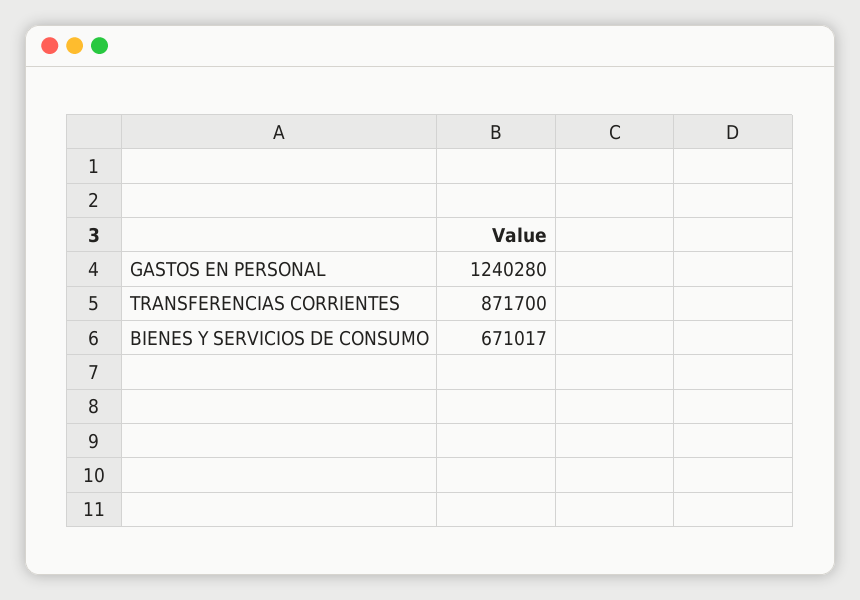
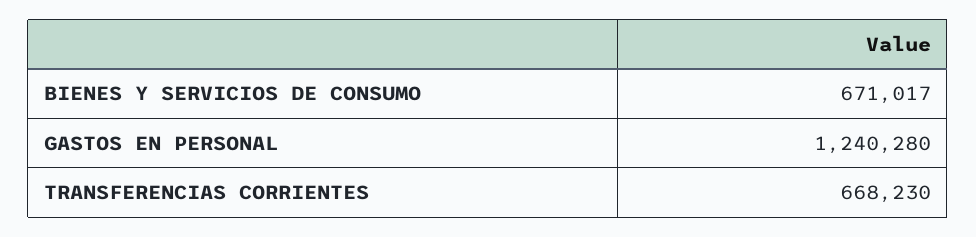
  {
    "GASTOS EN PERSONAL": 1240280,
-   "TRANSFERENCIAS CORRIENTES": 871700,
+   "TRANSFERENCIAS CORRIENTES": 668230,
    "BIENES Y SERVICIOS DE CONSUMO": 671017
  }

